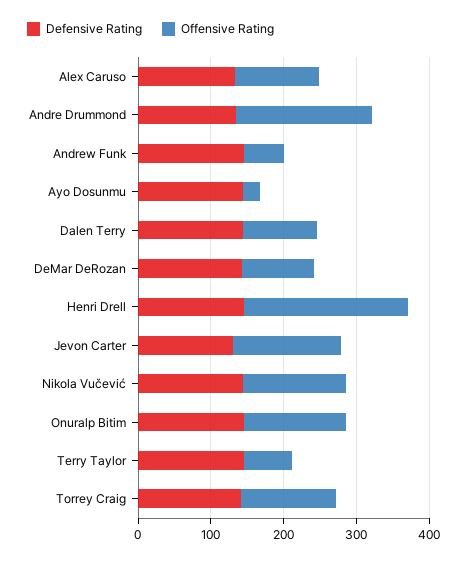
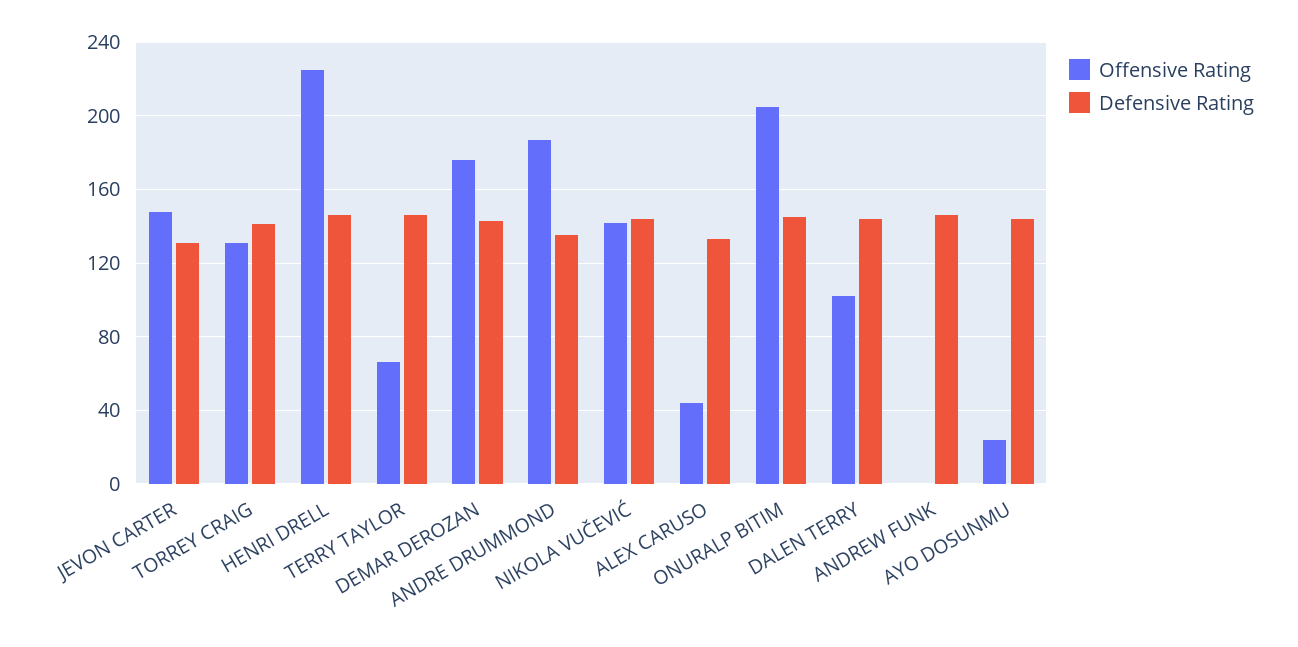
  {
    "Defensive Rating": {
      "Alex Caruso": 135,
      "Andre Drummond": 135,
      "Andrew Funk": 145,
      "Ayo Dosunmu": 145,
      "Dalen Terry": 145,
      "DeMar DeRozan": 145,
      "Henri Drell": 145,
      "Jevon Carter": 130,
      "Nikola Vučević": 145,
      "Onuralp Bitim": 145,
      "Terry Taylor": 145,
      "Torrey Craig": 140
    },
    "Offensive Rating": {
-     "Alex Caruso": 120,
+     "Alex Caruso": 45,
      "Andre Drummond": 185,
-     "Andrew Funk": 60,
+     "Andrew Funk": 0,
      "Ayo Dosunmu": 25,
      "Dalen Terry": 100,
-     "DeMar DeRozan": 100,
+     "DeMar DeRozan": 175,
      "Henri Drell": 225,
      "Jevon Carter": 150,
      "Nikola Vučević": 140,
-     "Onuralp Bitim": 140,
+     "Onuralp Bitim": 205,
      "Terry Taylor": 65,
      "Torrey Craig": 130
    }
  }

